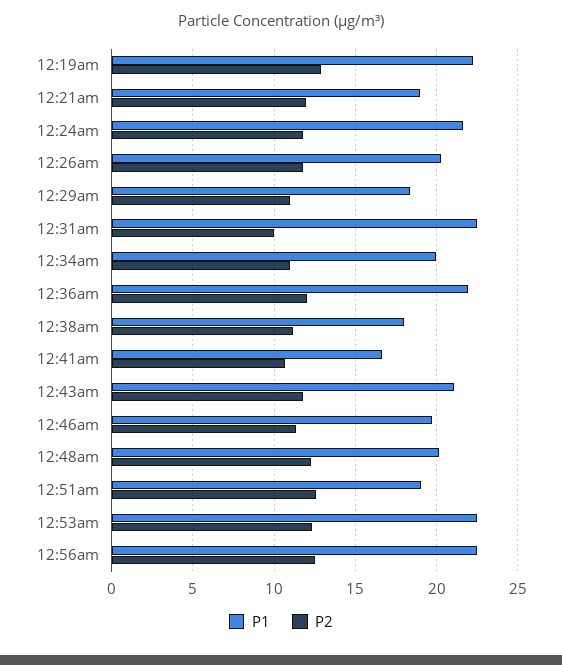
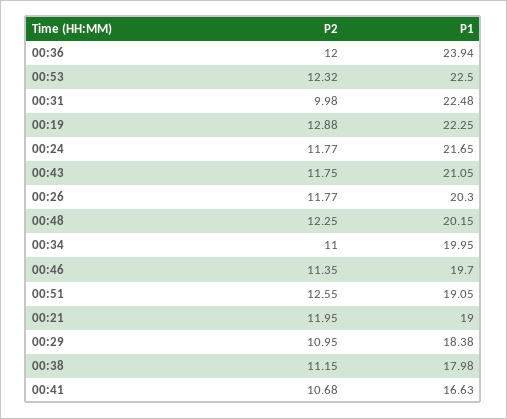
  {
    "P1": {
      "12:19am": 22.25,
      "12:21am": 19,
      "12:24am": 21.65,
      "12:26am": 20.3,
      "12:29am": 18.38,
      "12:31am": 22.48,
      "12:34am": 19.95,
-     "12:36am": 22,
+     "12:36am": 23.94,
      "12:38am": 17.98,
      "12:41am": 16.63,
      "12:43am": 21.05,
      "12:46am": 19.7,
      "12:48am": 20.15,
      "12:51am": 19.05,
-     "12:53am": 22.5,
+     "12:53am": 22.5
-     "12:56am": 22.5
    },
    "P2": {
      "12:19am": 12.88,
      "12:21am": 11.95,
      "12:24am": 11.77,
      "12:26am": 11.77,
      "12:29am": 10.95,
      "12:31am": 9.98,
      "12:34am": 11,
      "12:36am": 12,
      "12:38am": 11.15,
      "12:41am": 10.68,
      "12:43am": 11.75,
      "12:46am": 11.35,
      "12:48am": 12.25,
      "12:51am": 12.55,
-     "12:53am": 12.32,
+     "12:53am": 12.32
-     "12:56am": 12.5
    }
  }

